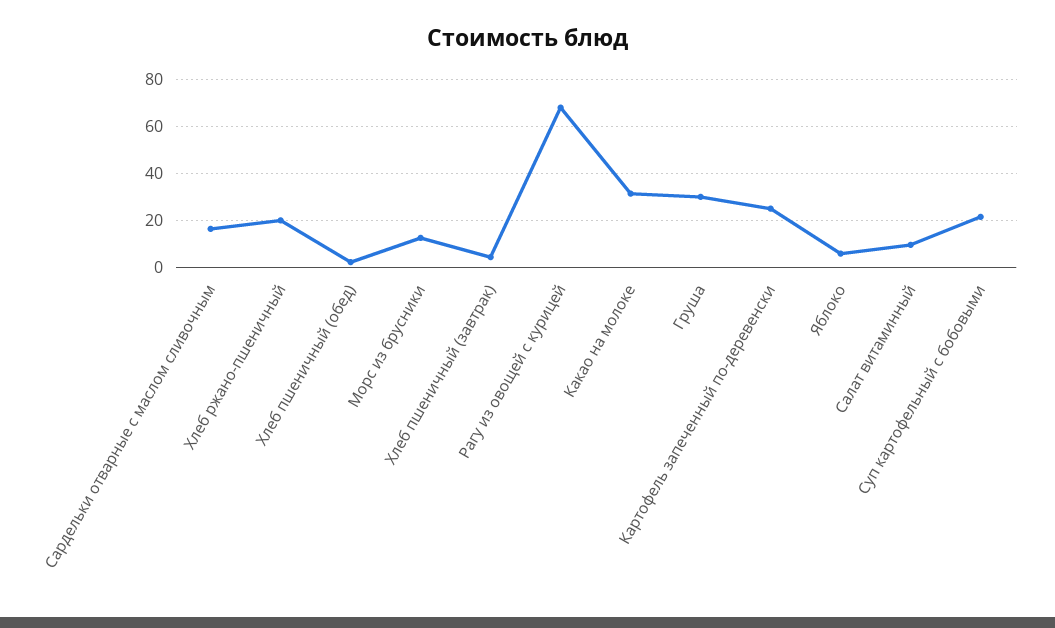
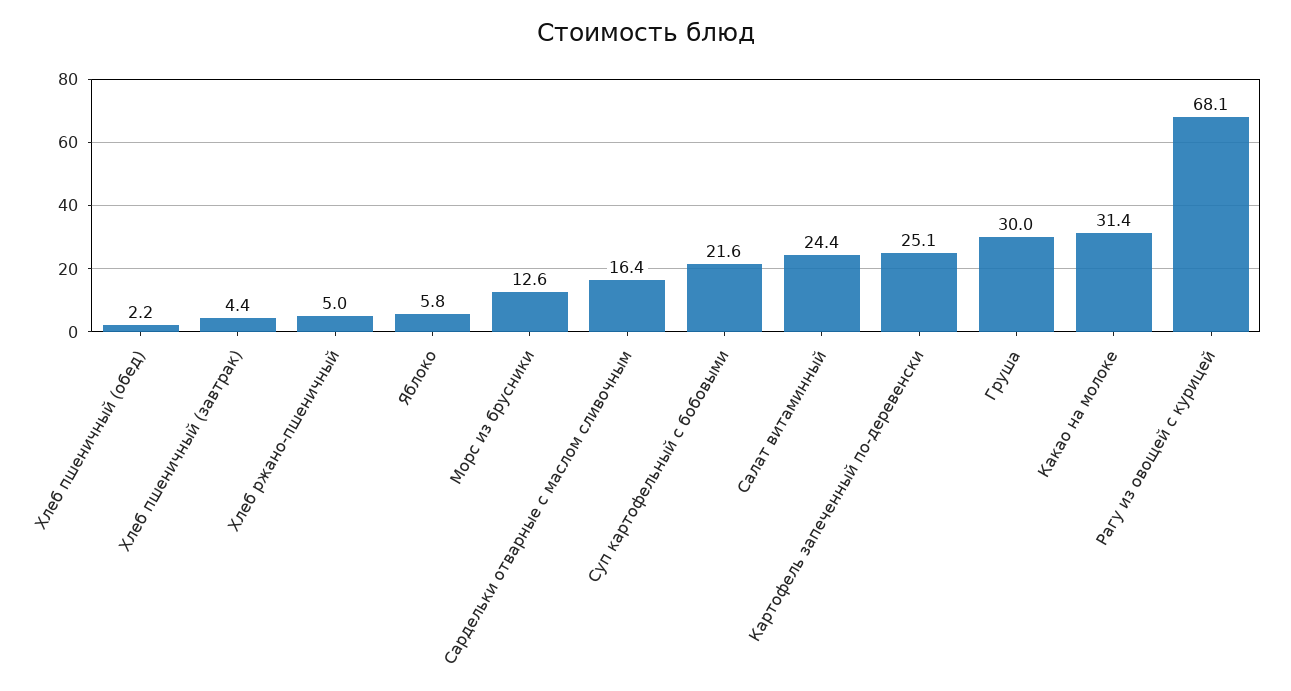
  {
    "Сардельки отварные с маслом сливочным": 16.4,
-   "Хлеб ржано-пшеничный": 20,
+   "Хлеб ржано-пшеничный": 5,
    "Хлеб пшеничный (обед)": 2.2,
    "Морс из брусники": 12.6,
    "Хлеб пшеничный (завтрак)": 4.4,
    "Рагу из овощей с курицей": 68.1,
    "Какао на молоке": 31.4,
    "Груша": 30,
    "Картофель запеченный по-деревенски": 25.1,
    "Яблоко": 5.8,
-   "Салат витаминный": 10,
+   "Салат витаминный": 24.4,
    "Суп картофельный с бобовыми": 21.6
  }

